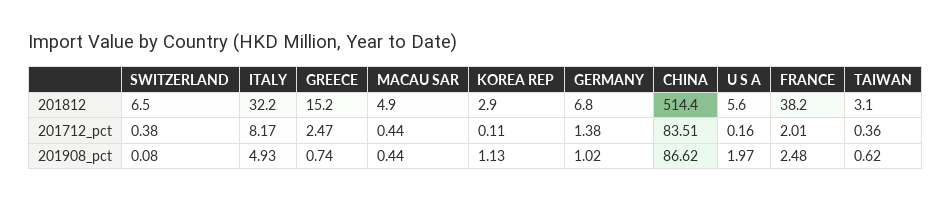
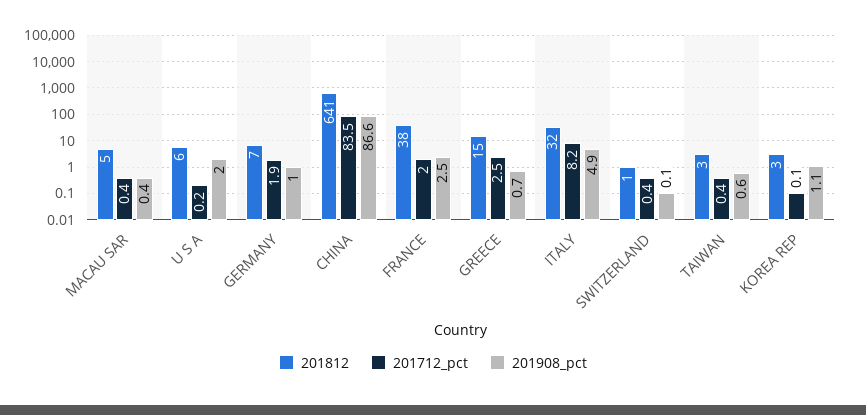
  {
    "201812": {
-     "SWITZERLAND": 6.5,
+     "SWITZERLAND": 1,
      "ITALY": 32.2,
      "GREECE": 15.2,
      "MACAU SAR": 4.9,
      "KOREA REP": 2.9,
      "GERMANY": 6.8,
-     "CHINA": 514.4,
+     "CHINA": 641,
      "U S A": 5.6,
      "FRANCE": 38.2,
      "TAIWAN": 3.1
    },
    "201712_pct": {
      "SWITZERLAND": 0.38,
      "ITALY": 8.17,
      "GREECE": 2.47,
      "MACAU SAR": 0.44,
      "KOREA REP": 0.11,
-     "GERMANY": 1.38,
+     "GERMANY": 1.9,
      "CHINA": 83.51,
      "U S A": 0.16,
      "FRANCE": 2.01,
      "TAIWAN": 0.36
    },
    "201908_pct": {
      "SWITZERLAND": 0.08,
      "ITALY": 4.93,
      "GREECE": 0.74,
      "MACAU SAR": 0.44,
      "KOREA REP": 1.13,
      "GERMANY": 1.02,
      "CHINA": 86.62,
      "U S A": 1.97,
      "FRANCE": 2.48,
      "TAIWAN": 0.62
    }
  }

